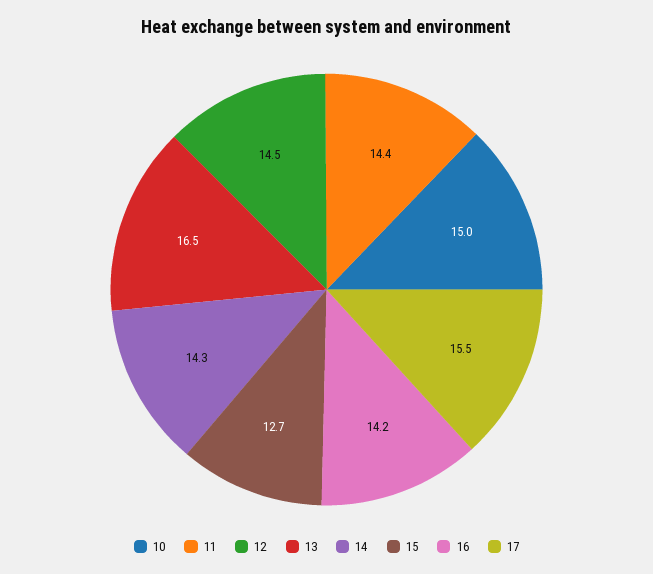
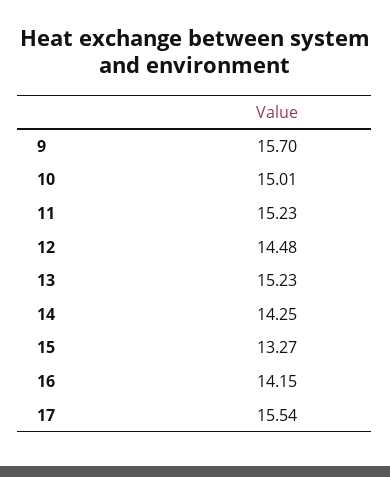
  {
    "10": 15.01,
-   "11": 14.4,
+   "11": 15.23,
    "12": 14.48,
-   "13": 16.5,
+   "13": 15.23,
    "14": 14.25,
-   "15": 12.7,
+   "15": 13.27,
    "16": 14.15,
-   "17": 15.54
+   "17": 15.54,
+   "9": 15.7
  }

